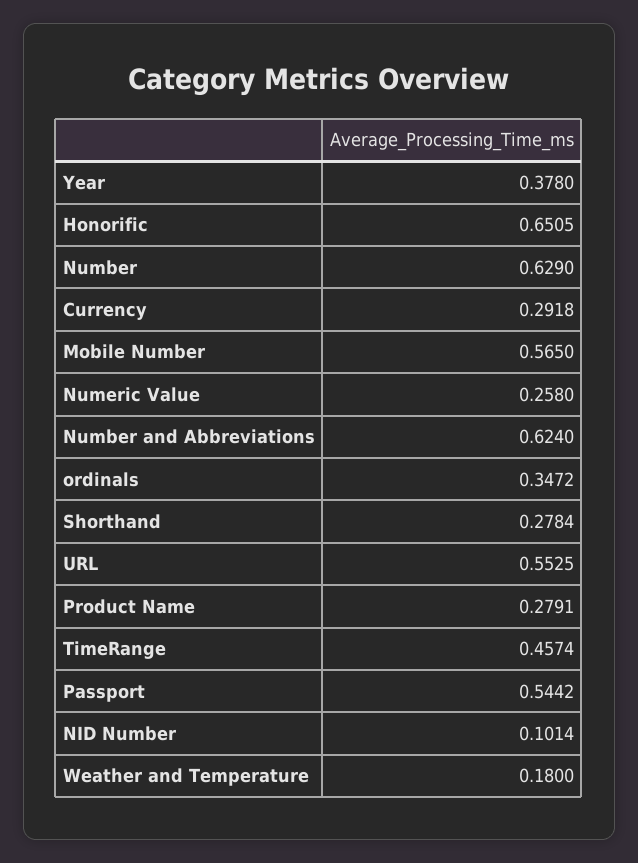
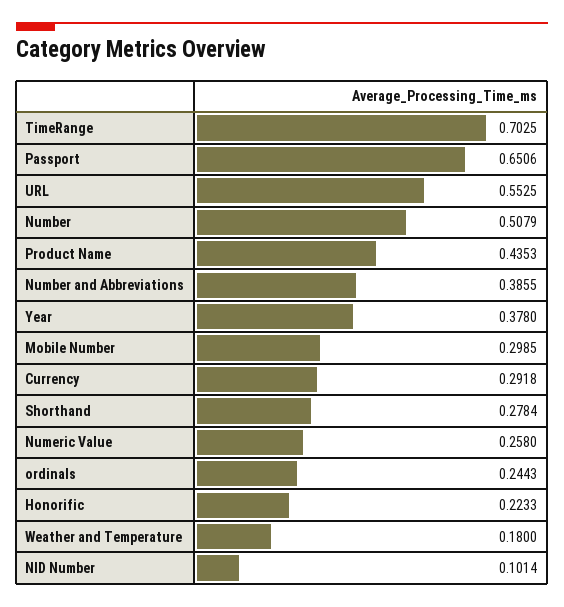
  {
    "Year": 0.378,
-   "Honorific": 0.6505,
+   "Honorific": 0.2233,
-   "Number": 0.629,
+   "Number": 0.5079,
    "Currency": 0.2918,
-   "Mobile Number": 0.565,
+   "Mobile Number": 0.2985,
    "Numeric Value": 0.258,
-   "Number and Abbreviations": 0.624,
+   "Number and Abbreviations": 0.3855,
-   "ordinals": 0.3472,
+   "ordinals": 0.2443,
    "Shorthand": 0.2784,
    "URL": 0.5525,
-   "Product Name": 0.2791,
+   "Product Name": 0.4353,
-   "TimeRange": 0.4574,
+   "TimeRange": 0.7025,
-   "Passport": 0.5442,
+   "Passport": 0.6506,
    "NID Number": 0.1014,
    "Weather and Temperature": 0.18
  }

